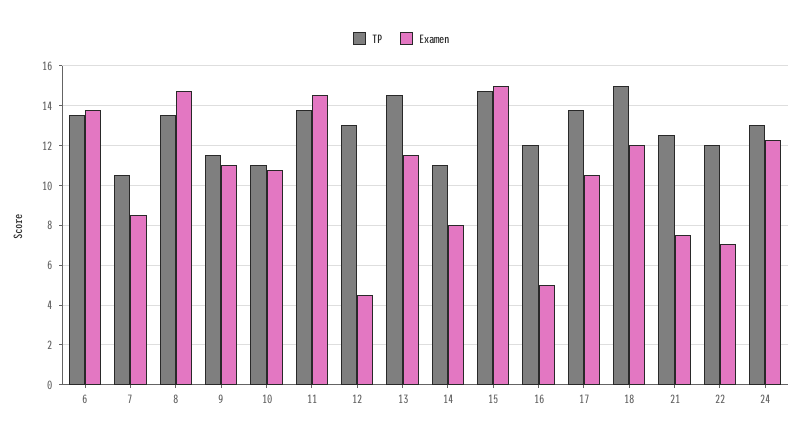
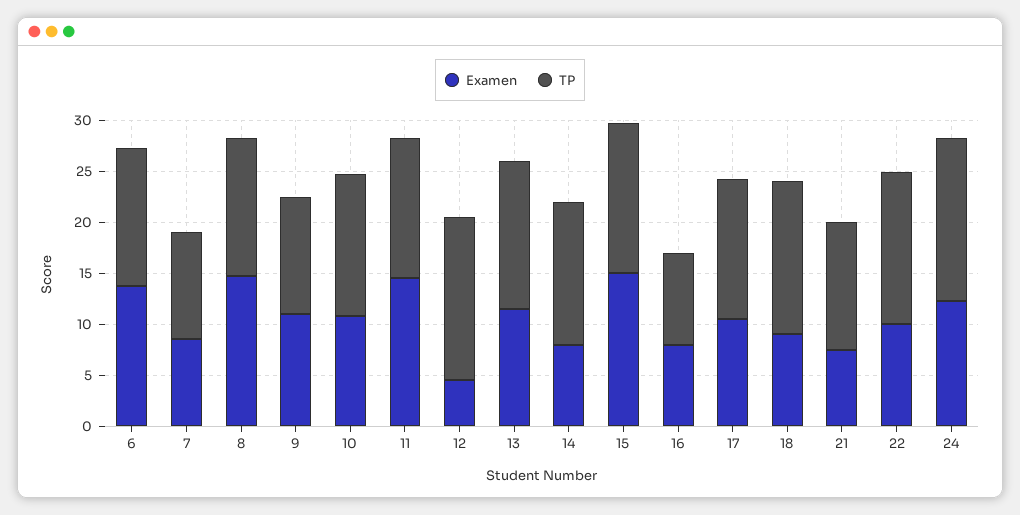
  {
    "TP": {
      "6": 13.5,
      "7": 10.5,
      "8": 13.5,
      "9": 11.5,
-     "10": 11,
+     "10": 14,
      "11": 14,
-     "12": 13,
+     "12": 16,
      "13": 14.5,
-     "14": 11,
+     "14": 14,
      "15": 15,
-     "16": 12,
+     "16": 9,
      "17": 14,
      "18": 15,
      "21": 12.5,
-     "22": 12,
+     "22": 15,
-     "24": 13
+     "24": 16
    },
    "Examen": {
      "6": 14,
      "7": 8.5,
      "8": 15,
      "9": 11,
      "10": 11,
      "11": 14.5,
      "12": 4.5,
      "13": 11.5,
      "14": 8,
      "15": 15,
-     "16": 5,
+     "16": 8,
      "17": 10.5,
-     "18": 12,
+     "18": 9,
      "21": 7.5,
-     "22": 7,
+     "22": 10,
      "24": 12.5
    }
  }

